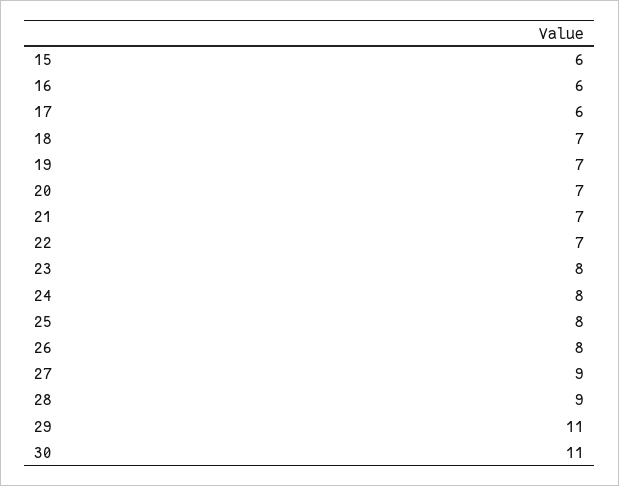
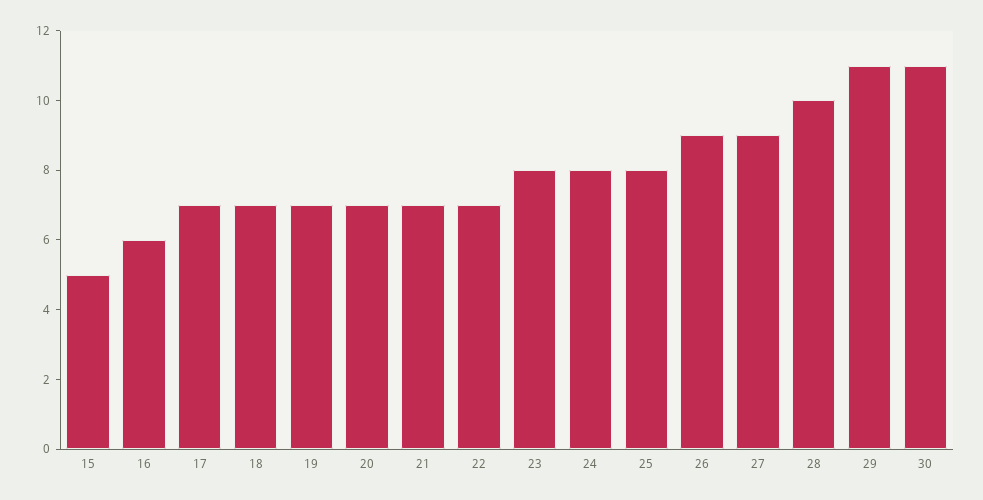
  {
-   "15": 6,
+   "15": 5,
    "16": 6,
-   "17": 6,
+   "17": 7,
    "18": 7,
    "19": 7,
    "20": 7,
    "21": 7,
    "22": 7,
    "23": 8,
    "24": 8,
    "25": 8,
-   "26": 8,
+   "26": 9,
    "27": 9,
-   "28": 9,
+   "28": 10,
    "29": 11,
    "30": 11
  }

